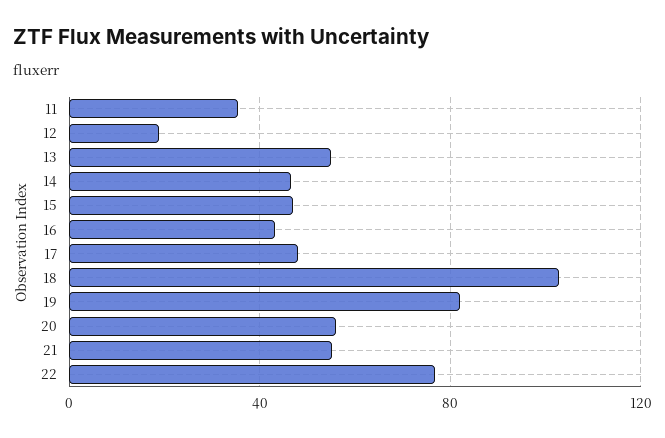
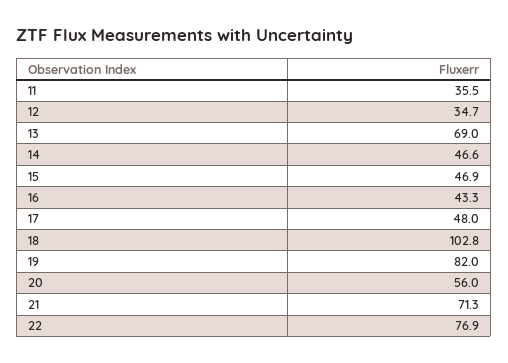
  {
    "11": 35.5,
-   "12": 20,
+   "12": 34.7,
-   "13": 55,
+   "13": 69,
    "14": 46.6,
    "15": 46.9,
    "16": 43.3,
    "17": 48,
    "18": 102.8,
    "19": 82,
    "20": 56,
-   "21": 55,
+   "21": 71.3,
    "22": 76.9
  }

